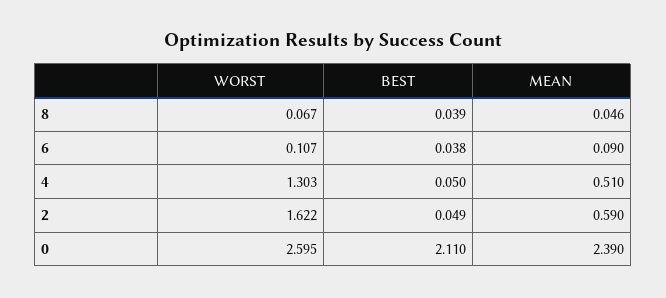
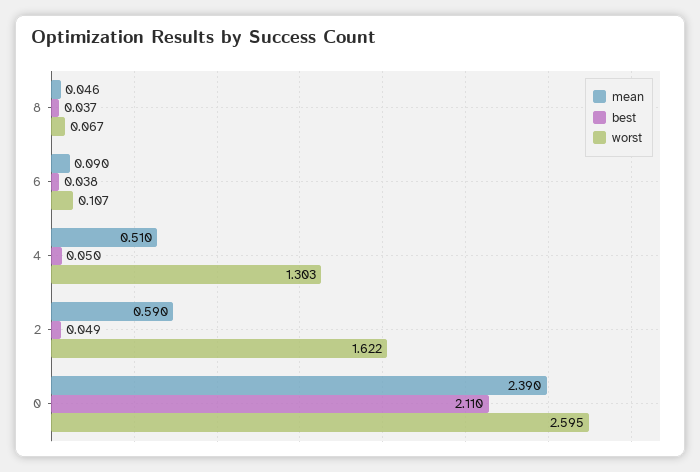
  {
    "WORST": {
      "8": 0.067,
      "6": 0.107,
      "4": 1.303,
      "2": 1.622,
      "0": 2.595
    },
    "BEST": {
-     "8": 0.039,
+     "8": 0.037,
      "6": 0.038,
      "4": 0.05,
      "2": 0.049,
      "0": 2.11
    },
    "MEAN": {
      "8": 0.046,
      "6": 0.09,
      "4": 0.51,
      "2": 0.59,
      "0": 2.39
    }
  }

